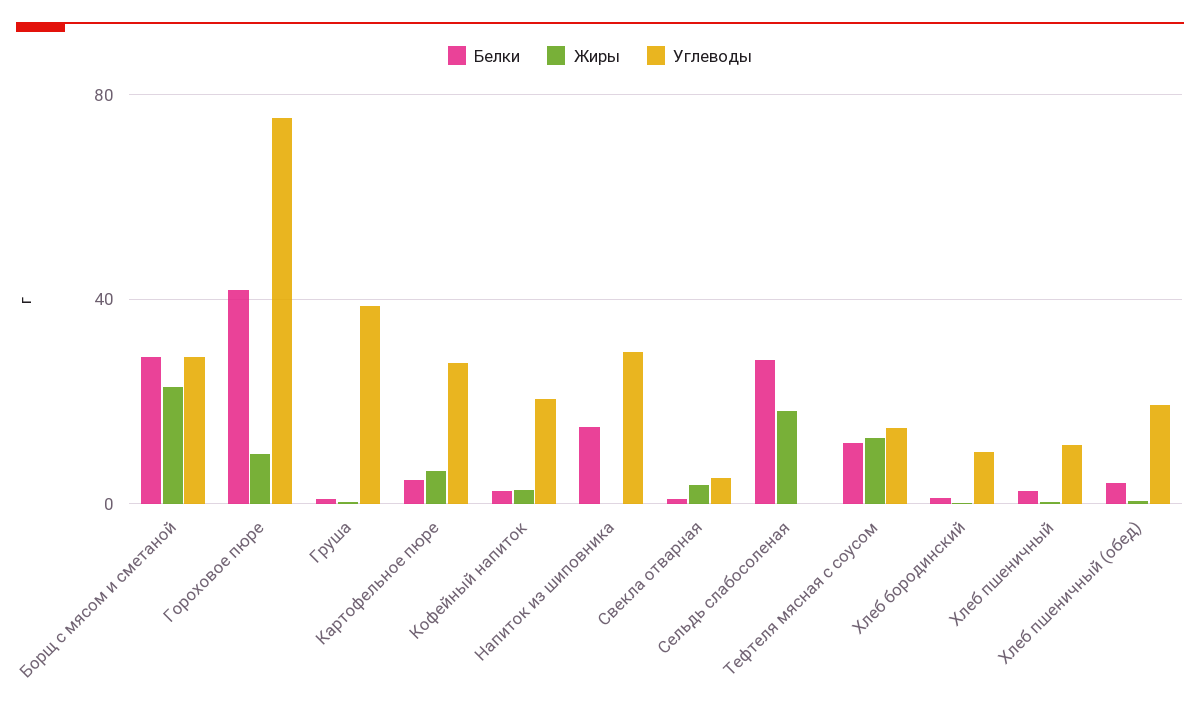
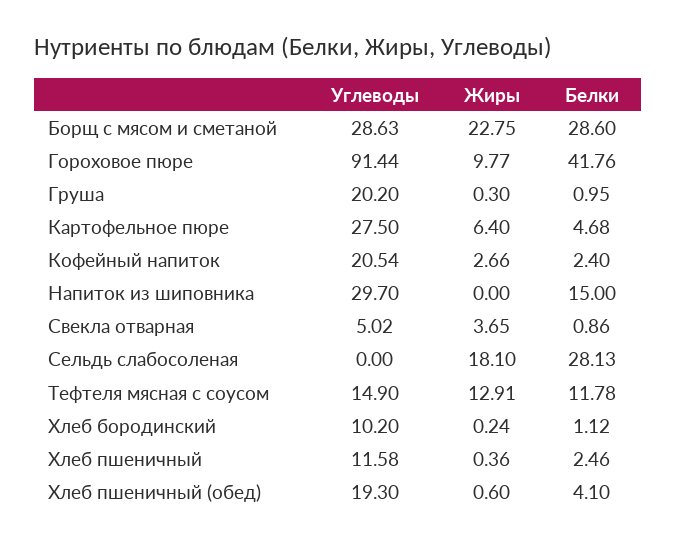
  {
    "Белки": {
      "Борщ с мясом и сметаной": 28.6,
      "Гороховое пюре": 41.76,
      "Груша": 0.95,
      "Картофельное пюре": 4.68,
      "Кофейный напиток": 2.4,
      "Напиток из шиповника": 15,
      "Свекла отварная": 0.86,
      "Сельдь слабосоленая": 28.13,
      "Тефтеля мясная с соусом": 11.78,
      "Хлеб бородинский": 1.12,
      "Хлеб пшеничный": 2.46,
      "Хлеб пшеничный (обед)": 4.1
    },
    "Жиры": {
      "Борщ с мясом и сметаной": 22.75,
      "Гороховое пюре": 9.77,
      "Груша": 0.3,
      "Картофельное пюре": 6.4,
      "Кофейный напиток": 2.66,
      "Напиток из шиповника": 0,
      "Свекла отварная": 3.65,
      "Сельдь слабосоленая": 18.1,
      "Тефтеля мясная с соусом": 12.91,
      "Хлеб бородинский": 0.24,
      "Хлеб пшеничный": 0.36,
      "Хлеб пшеничный (обед)": 0.6
    },
    "Углеводы": {
      "Борщ с мясом и сметаной": 28.63,
-     "Гороховое пюре": 75,
+     "Гороховое пюре": 91.44,
-     "Груша": 40,
+     "Груша": 20.2,
      "Картофельное пюре": 27.5,
      "Кофейный напиток": 20.54,
      "Напиток из шиповника": 29.7,
      "Свекла отварная": 5.02,
      "Сельдь слабосоленая": 0,
      "Тефтеля мясная с соусом": 14.9,
      "Хлеб бородинский": 10.2,
      "Хлеб пшеничный": 11.58,
      "Хлеб пшеничный (обед)": 19.3
    }
  }

